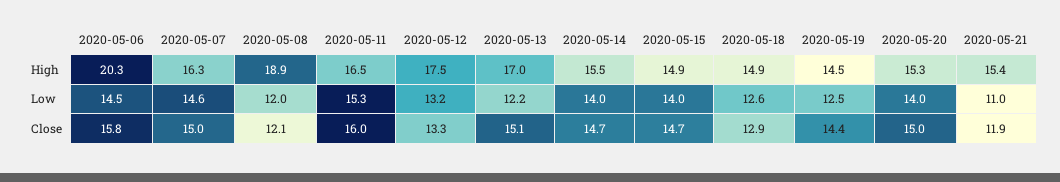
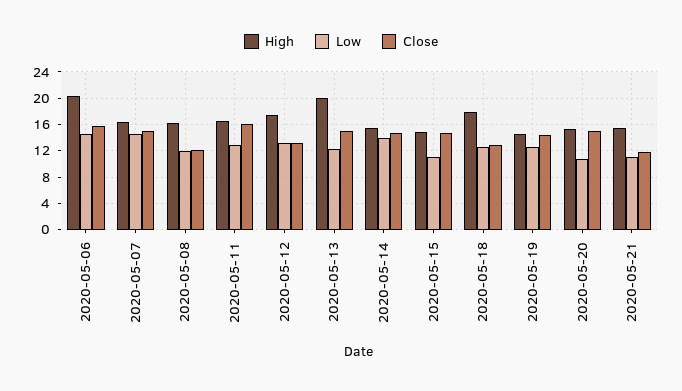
  {
    "High": {
      "2020-05-06": 20.3,
      "2020-05-07": 16.3,
-     "2020-05-08": 18.9,
+     "2020-05-08": 16,
      "2020-05-11": 16.5,
      "2020-05-12": 17.5,
-     "2020-05-13": 17,
+     "2020-05-13": 20,
      "2020-05-14": 15.5,
      "2020-05-15": 14.9,
-     "2020-05-18": 14.9,
+     "2020-05-18": 18,
      "2020-05-19": 14.5,
      "2020-05-20": 15.3,
      "2020-05-21": 15.4
    },
    "Low": {
      "2020-05-06": 14.5,
      "2020-05-07": 14.6,
      "2020-05-08": 12,
-     "2020-05-11": 15.3,
+     "2020-05-11": 13,
      "2020-05-12": 13.2,
      "2020-05-13": 12.2,
      "2020-05-14": 14,
-     "2020-05-15": 14,
+     "2020-05-15": 11,
      "2020-05-18": 12.6,
      "2020-05-19": 12.5,
-     "2020-05-20": 14,
+     "2020-05-20": 11,
      "2020-05-21": 11
    },
    "Close": {
      "2020-05-06": 15.8,
      "2020-05-07": 15,
      "2020-05-08": 12.1,
      "2020-05-11": 16,
      "2020-05-12": 13.3,
      "2020-05-13": 15.1,
      "2020-05-14": 14.7,
      "2020-05-15": 14.7,
      "2020-05-18": 12.9,
      "2020-05-19": 14.4,
      "2020-05-20": 15,
      "2020-05-21": 11.9
    }
  }

